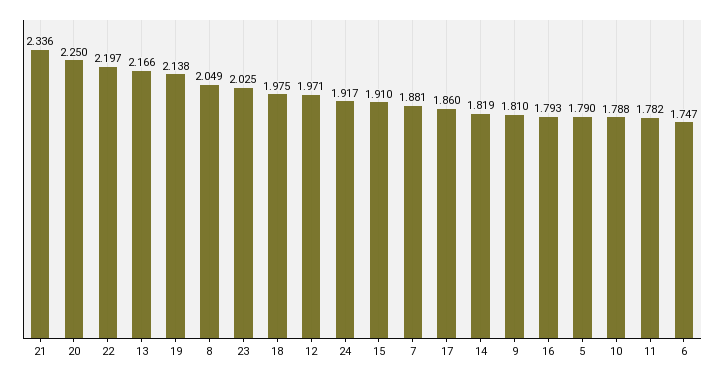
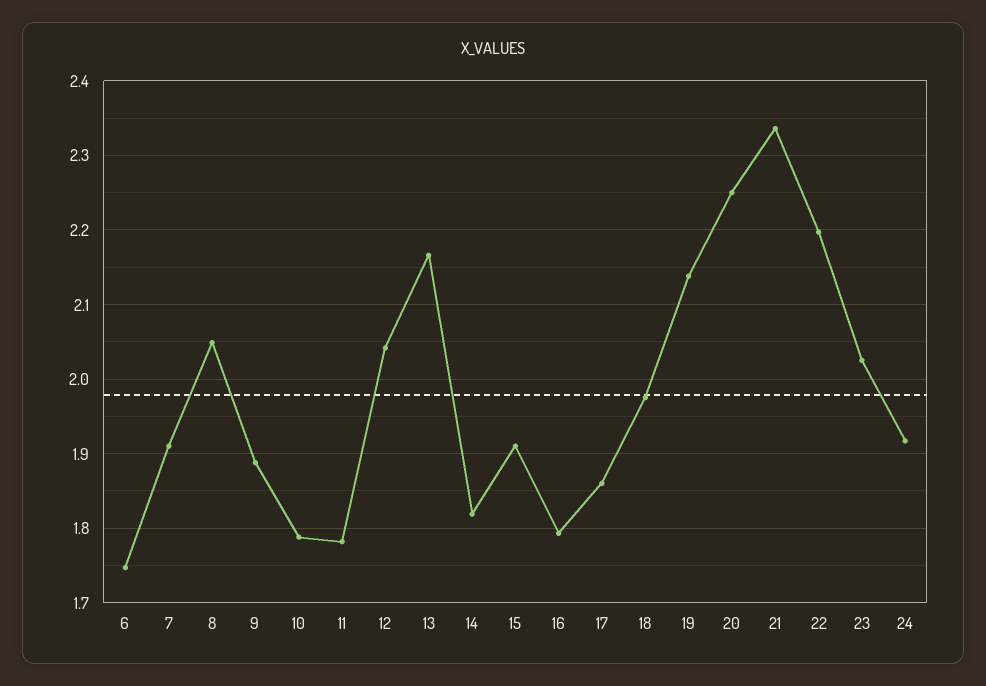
  {
    "21": 2.336,
    "20": 2.25,
    "22": 2.197,
    "13": 2.166,
    "19": 2.138,
    "8": 2.049,
    "23": 2.025,
    "18": 1.975,
-   "12": 1.971,
+   "12": 2.04,
    "24": 1.917,
    "15": 1.91,
-   "7": 1.881,
+   "7": 1.91,
    "17": 1.86,
    "14": 1.819,
-   "9": 1.81,
+   "9": 1.89,
    "16": 1.793,
-   "5": 1.79,
    "10": 1.788,
    "11": 1.782,
    "6": 1.747
  }

